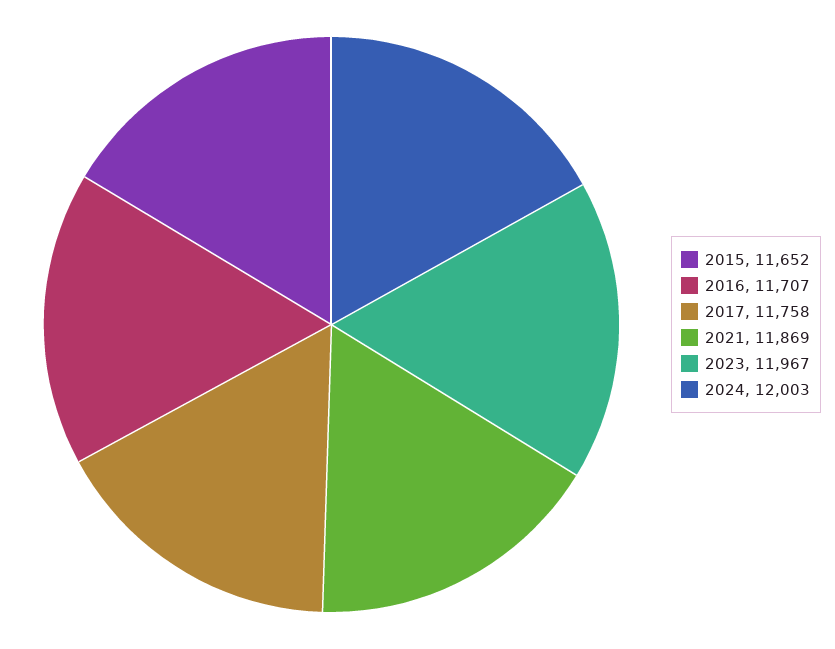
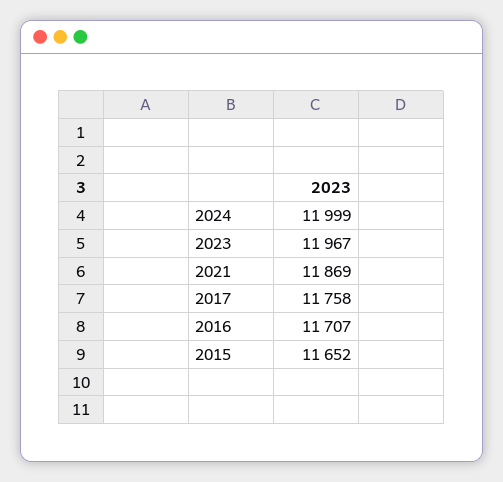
  {
    "2015": 11652,
    "2016": 11707,
    "2017": 11758,
    "2021": 11869,
    "2023": 11967,
-   "2024": 12003
+   "2024": 11999
  }

